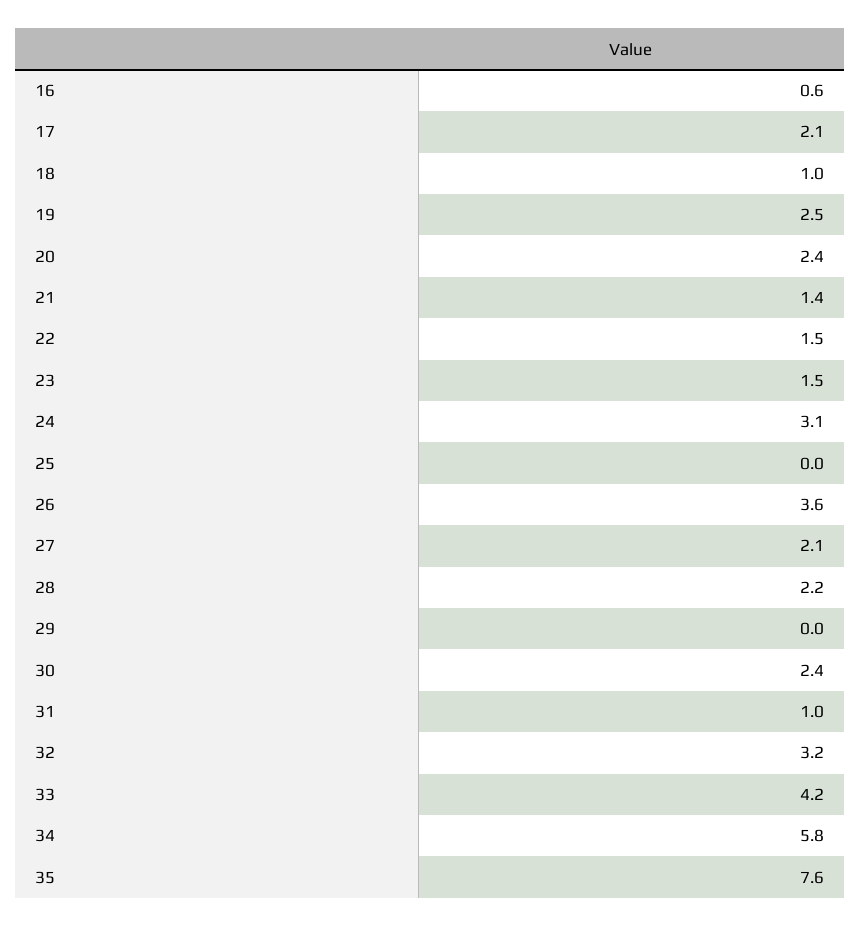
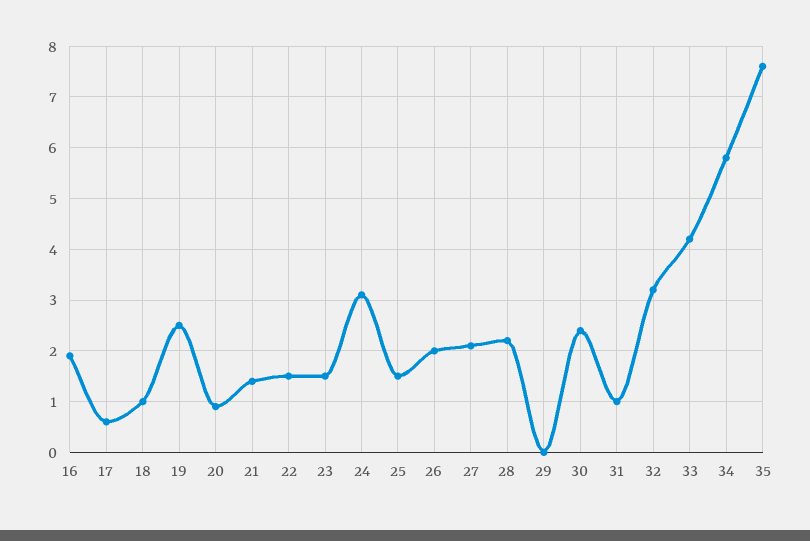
  {
-   "16": 0.6,
+   "16": 2,
-   "17": 2.1,
+   "17": 0.5,
    "18": 1,
    "19": 2.5,
-   "20": 2.4,
+   "20": 1,
    "21": 1.4,
    "22": 1.5,
    "23": 1.5,
    "24": 3.1,
-   "25": 0,
+   "25": 1.5,
-   "26": 3.6,
+   "26": 2,
    "27": 2.1,
    "28": 2.2,
    "29": 0,
    "30": 2.4,
    "31": 1,
    "32": 3.2,
    "33": 4.2,
    "34": 5.8,
    "35": 7.6
  }

